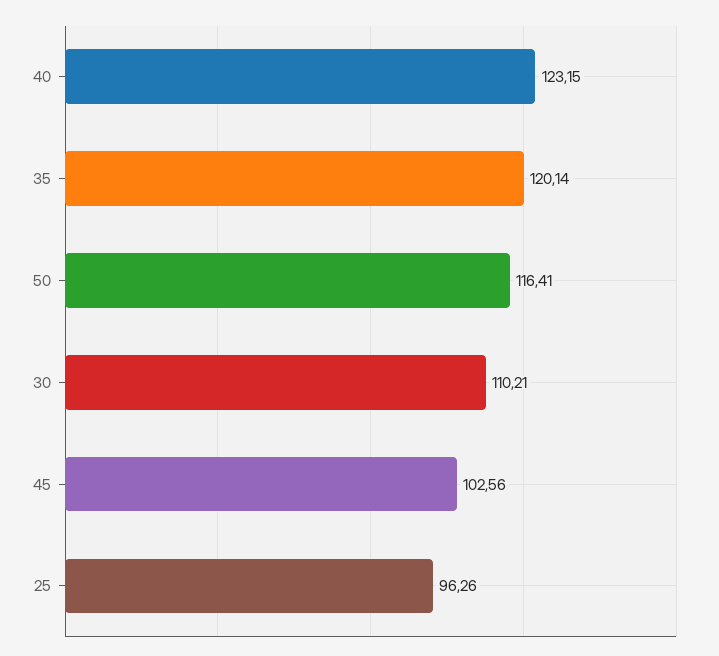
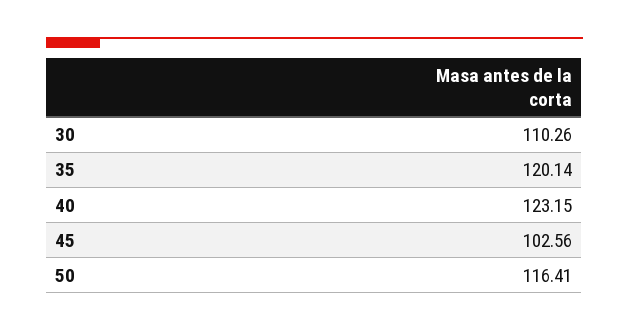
  {
    "40": 123.15,
    "35": 120.14,
    "50": 116.41,
-   "30": 110.21,
+   "30": 110.26,
-   "45": 102.56,
+   "45": 102.56
-   "25": 96.26
  }

